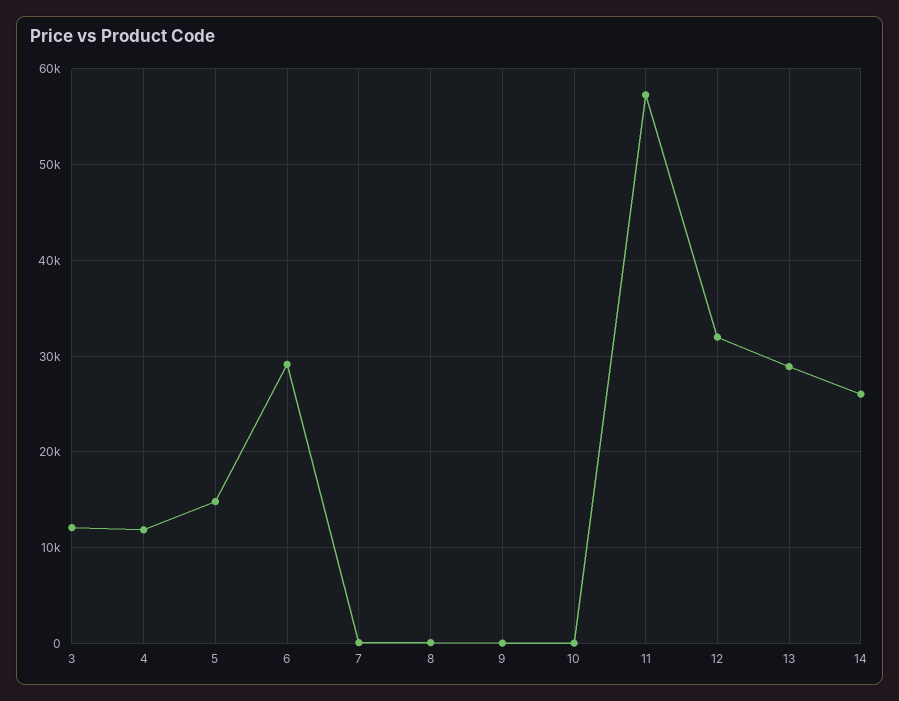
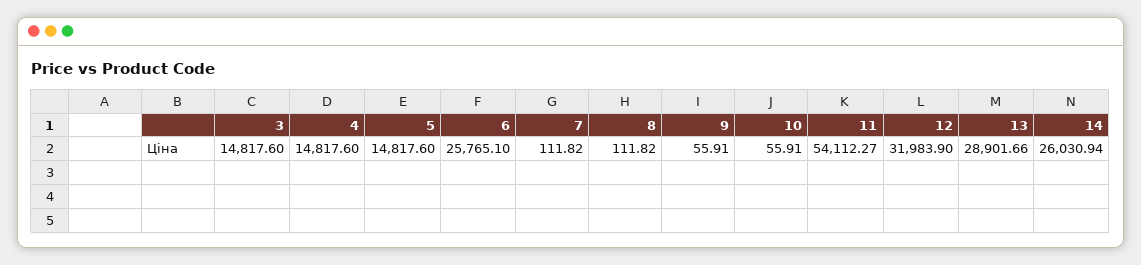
  {
-   "3": 12000,
+   "3": 14817.6,
-   "4": 12000,
+   "4": 14817.6,
    "5": 14817.6,
-   "6": 29000,
+   "6": 25765.1,
    "7": 111.82,
    "8": 111.82,
    "9": 55.91,
    "10": 55.91,
-   "11": 57000,
+   "11": 54112.27,
    "12": 31983.9,
    "13": 28901.66,
    "14": 26030.94
  }

